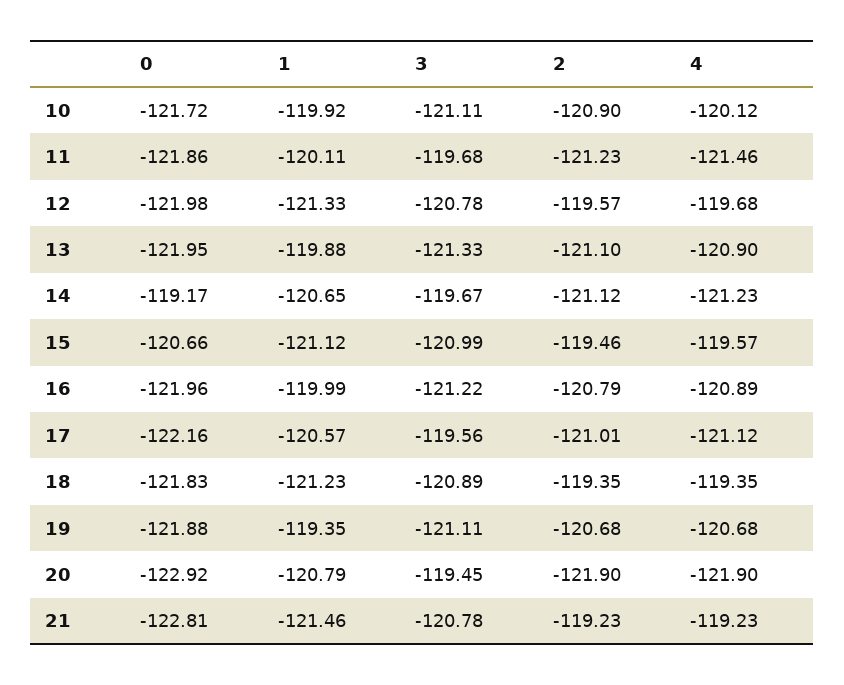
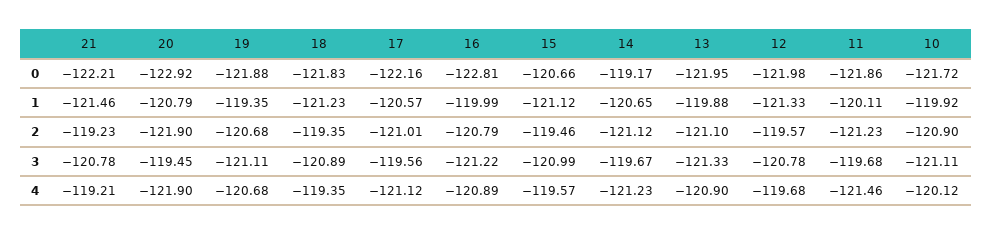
  {
    "0": {
      "10": -121.72,
      "11": -121.86,
      "12": -121.98,
      "13": -121.95,
      "14": -119.17,
      "15": -120.66,
-     "16": -121.96,
+     "16": -122.81,
      "17": -122.16,
      "18": -121.83,
      "19": -121.88,
      "20": -122.92,
-     "21": -122.81
+     "21": -122.21
    },
    "1": {
      "10": -119.92,
      "11": -120.11,
      "12": -121.33,
      "13": -119.88,
      "14": -120.65,
      "15": -121.12,
      "16": -119.99,
      "17": -120.57,
      "18": -121.23,
      "19": -119.35,
      "20": -120.79,
      "21": -121.46
    },
    "3": {
      "10": -121.11,
      "11": -119.68,
      "12": -120.78,
      "13": -121.33,
      "14": -119.67,
      "15": -120.99,
      "16": -121.22,
      "17": -119.56,
      "18": -120.89,
      "19": -121.11,
      "20": -119.45,
      "21": -120.78
    },
    "2": {
      "10": -120.9,
      "11": -121.23,
      "12": -119.57,
      "13": -121.1,
      "14": -121.12,
      "15": -119.46,
      "16": -120.79,
      "17": -121.01,
      "18": -119.35,
      "19": -120.68,
      "20": -121.9,
      "21": -119.23
    },
    "4": {
      "10": -120.12,
      "11": -121.46,
      "12": -119.68,
      "13": -120.9,
      "14": -121.23,
      "15": -119.57,
      "16": -120.89,
      "17": -121.12,
      "18": -119.35,
      "19": -120.68,
      "20": -121.9,
-     "21": -119.23
+     "21": -119.21
    }
  }

